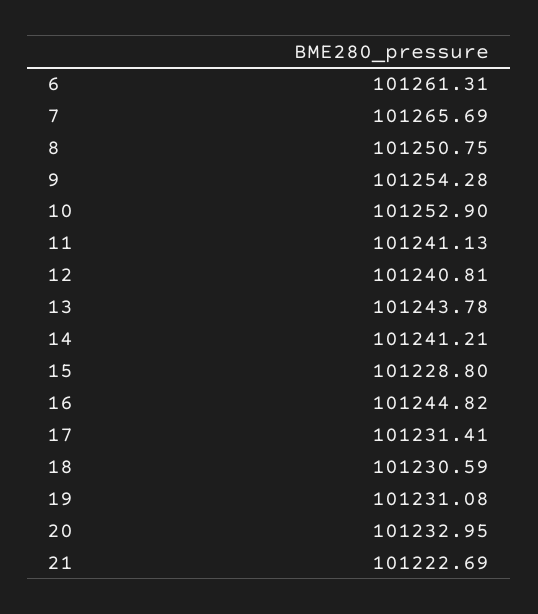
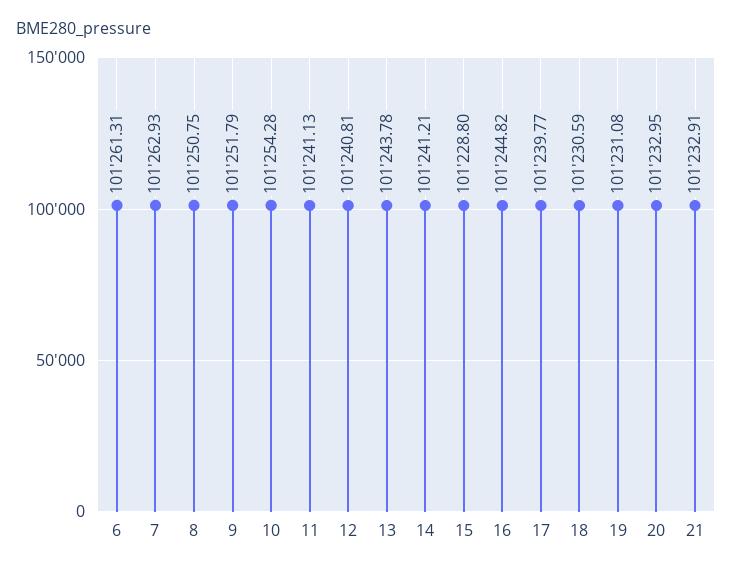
  {
    "6": 101261.31,
-   "7": 101265.69,
+   "7": 101262.93,
    "8": 101250.75,
-   "9": 101254.28,
+   "9": 101251.79,
-   "10": 101252.9,
+   "10": 101254.28,
    "11": 101241.13,
    "12": 101240.81,
    "13": 101243.78,
    "14": 101241.21,
    "15": 101228.8,
    "16": 101244.82,
-   "17": 101231.41,
+   "17": 101239.77,
    "18": 101230.59,
    "19": 101231.08,
    "20": 101232.95,
-   "21": 101222.69
+   "21": 101232.91
  }

